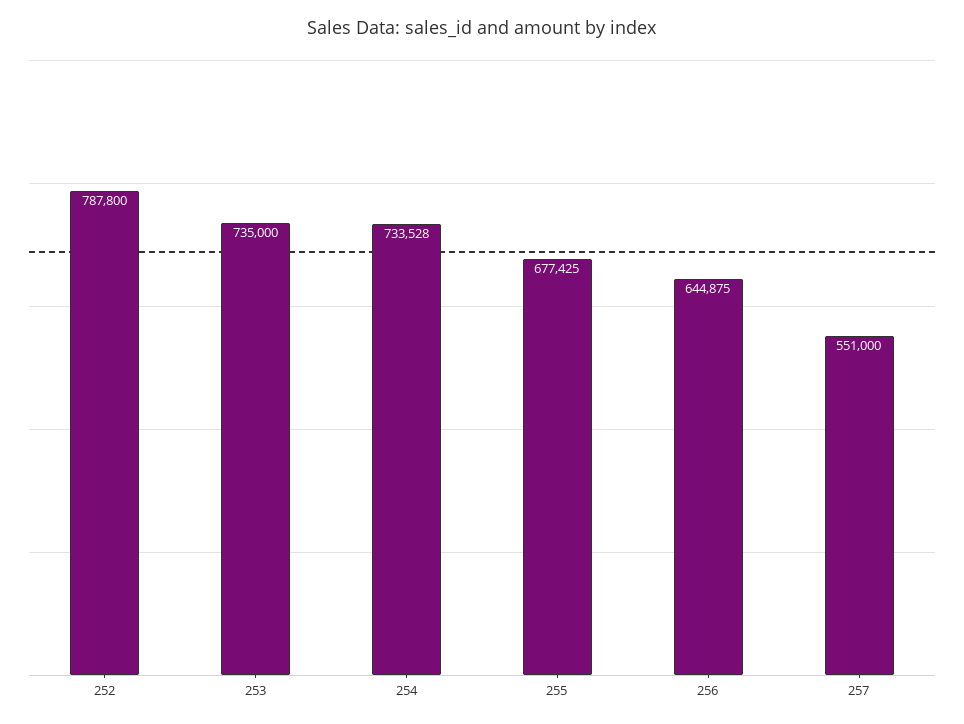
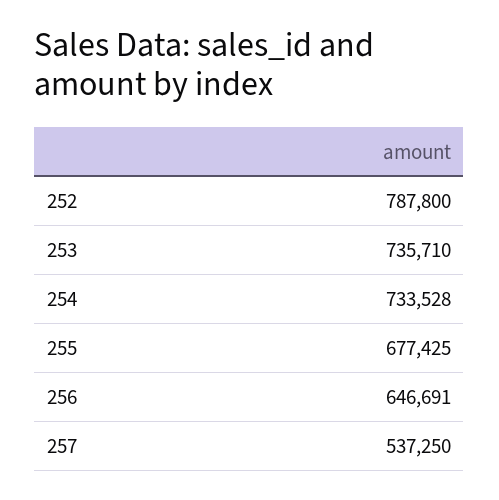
  {
    "252": 787800,
-   "253": 735000,
+   "253": 735710,
    "254": 733528,
    "255": 677425,
-   "256": 644875,
+   "256": 646691,
-   "257": 551000
+   "257": 537250
  }

